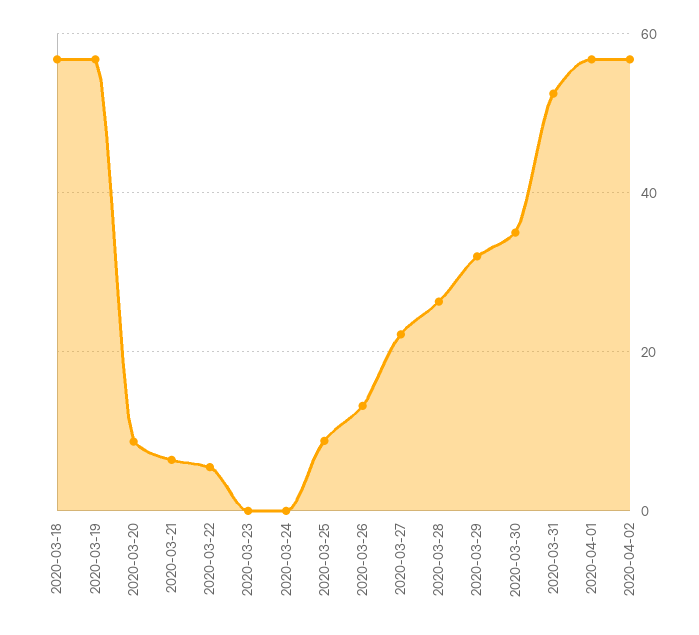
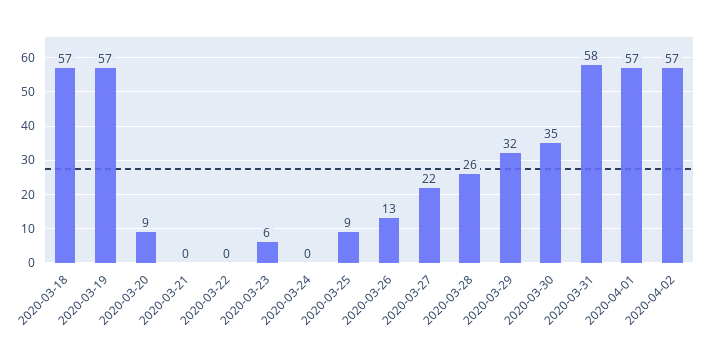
  {
    "2020-03-18": 57,
    "2020-03-19": 57,
    "2020-03-20": 9,
-   "2020-03-21": 6,
+   "2020-03-21": 0,
-   "2020-03-22": 6,
+   "2020-03-22": 0,
-   "2020-03-23": 0,
+   "2020-03-23": 6,
    "2020-03-24": 0,
    "2020-03-25": 9,
    "2020-03-26": 13,
    "2020-03-27": 22,
    "2020-03-28": 26,
    "2020-03-29": 32,
    "2020-03-30": 35,
-   "2020-03-31": 52,
+   "2020-03-31": 58,
    "2020-04-01": 57,
    "2020-04-02": 57
  }

